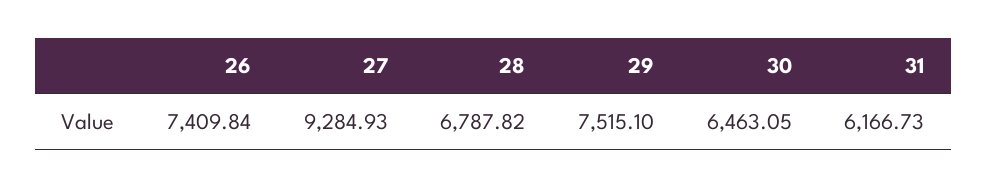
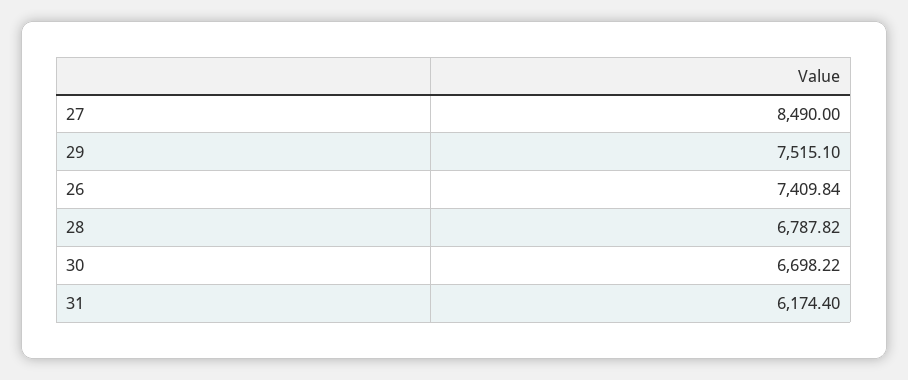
  {
    "26": 7409.84,
-   "27": 9284.93,
+   "27": 8490,
    "28": 6787.82,
    "29": 7515.1,
-   "30": 6463.05,
+   "30": 6698.22,
-   "31": 6166.73
+   "31": 6174.4
  }

